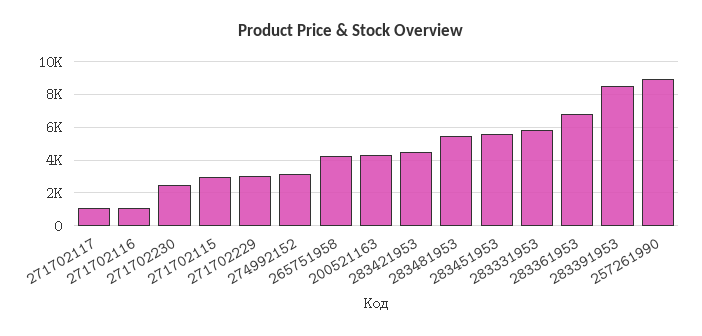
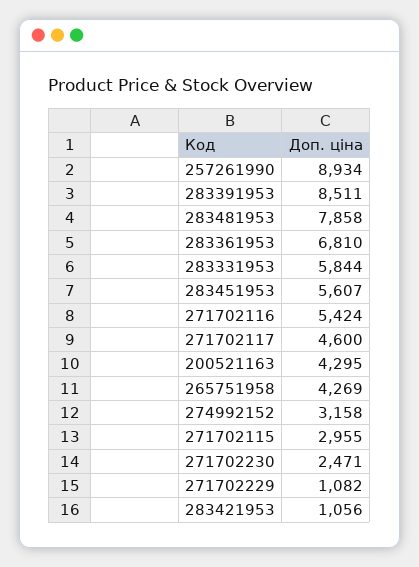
  {
-   "271702117": 1000,
+   "271702117": 4600,
-   "271702116": 1000,
+   "271702116": 5424,
    "271702230": 2471,
    "271702115": 2955,
-   "271702229": 3000,
+   "271702229": 1082,
    "274992152": 3158,
    "265751958": 4269,
    "200521163": 4295,
-   "283421953": 4500,
+   "283421953": 1056,
-   "283481953": 5500,
+   "283481953": 7858,
    "283451953": 5607,
    "283331953": 5844,
    "283361953": 6810,
    "283391953": 8511,
    "257261990": 8934
  }

